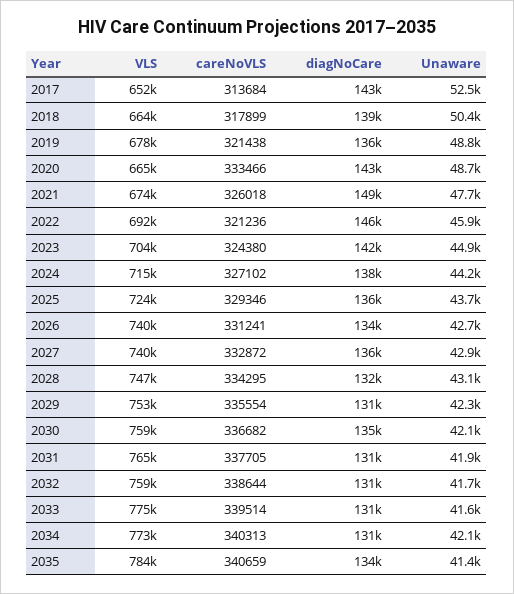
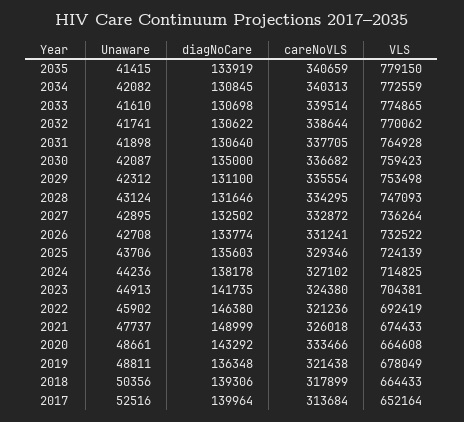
  {
    "VLS": {
      "2017": 652164,
      "2018": 664433,
      "2019": 678049,
      "2020": 664608,
      "2021": 674433,
      "2022": 692419,
      "2023": 704381,
      "2024": 714825,
      "2025": 724139,
-     "2026": 740000,
+     "2026": 732522,
-     "2027": 740000,
+     "2027": 736264,
      "2028": 747093,
      "2029": 753498,
      "2030": 759423,
      "2031": 764928,
-     "2032": 759000,
+     "2032": 770062,
      "2033": 774865,
      "2034": 772559,
-     "2035": 784000
+     "2035": 779150
    },
    "careNoVLS": {
      "2017": 313684,
      "2018": 317899,
      "2019": 321438,
      "2020": 333466,
      "2021": 326018,
      "2022": 321236,
      "2023": 324380,
      "2024": 327102,
      "2025": 329346,
      "2026": 331241,
      "2027": 332872,
      "2028": 334295,
      "2029": 335554,
      "2030": 336682,
      "2031": 337705,
      "2032": 338644,
      "2033": 339514,
      "2034": 340313,
      "2035": 340659
    },
    "diagNoCare": {
-     "2017": 143000,
+     "2017": 139964,
      "2018": 139306,
      "2019": 136348,
      "2020": 143292,
      "2021": 148999,
      "2022": 146380,
      "2023": 141735,
      "2024": 138178,
      "2025": 135603,
      "2026": 133774,
-     "2027": 136000,
+     "2027": 132502,
      "2028": 131646,
      "2029": 131100,
      "2030": 135000,
      "2031": 130640,
      "2032": 130622,
      "2033": 130698,
      "2034": 130845,
      "2035": 133919
    },
    "Unaware": {
      "2017": 52516,
      "2018": 50356,
      "2019": 48811,
      "2020": 48661,
      "2021": 47737,
      "2022": 45902,
      "2023": 44913,
      "2024": 44236,
      "2025": 43706,
      "2026": 42708,
      "2027": 42895,
      "2028": 43124,
      "2029": 42312,
      "2030": 42087,
      "2031": 41898,
      "2032": 41741,
      "2033": 41610,
      "2034": 42082,
      "2035": 41415
    }
  }

